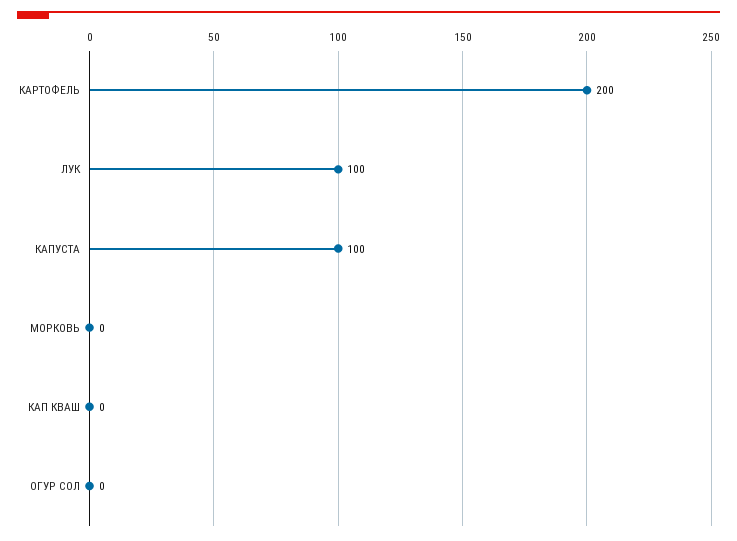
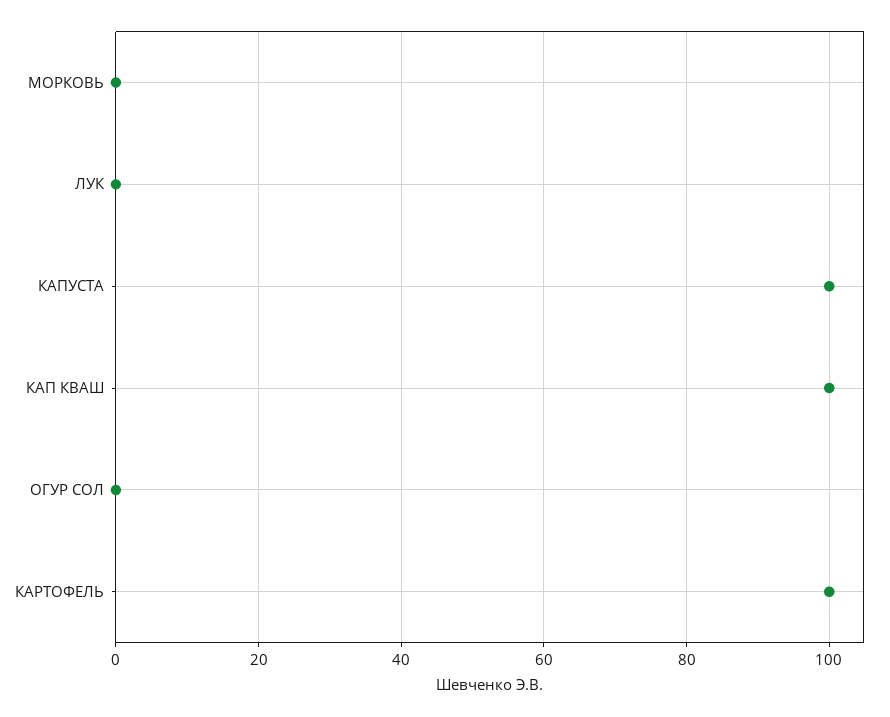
  {
-   "КАРТОФЕЛЬ": 200,
+   "КАРТОФЕЛЬ": 100,
-   "ЛУК": 100,
+   "ЛУК": 0,
    "КАПУСТА": 100,
    "МОРКОВЬ": 0,
-   "КАП КВАШ": 0,
+   "КАП КВАШ": 100,
    "ОГУР СОЛ": 0
  }

